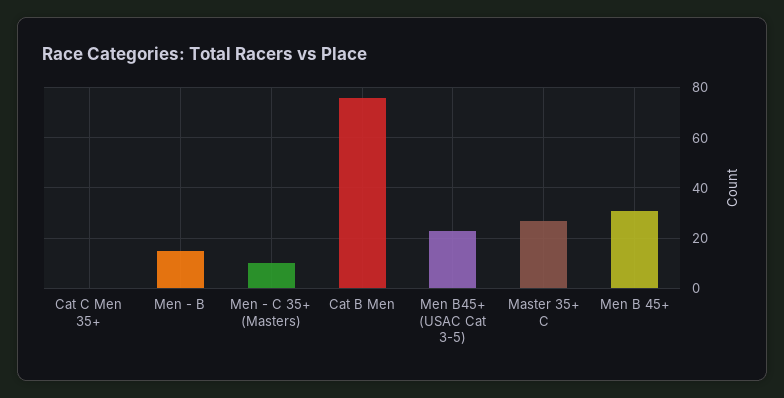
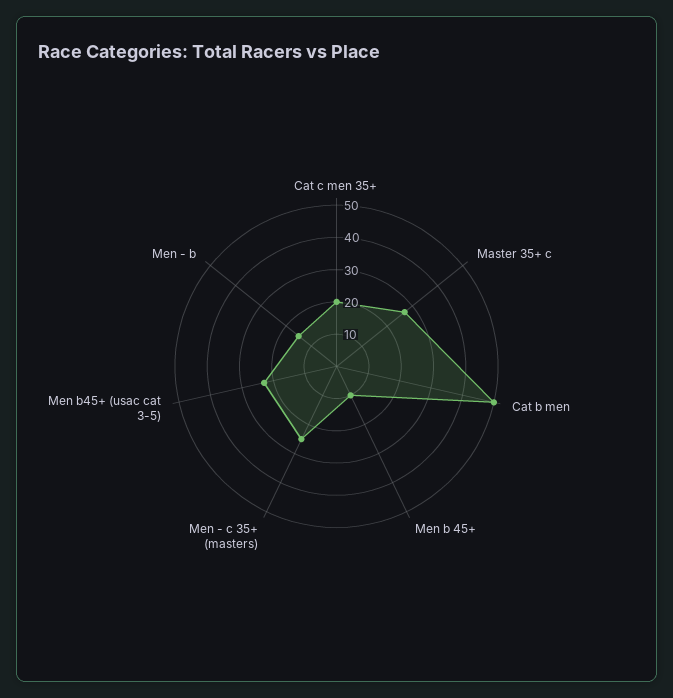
  {
-   "Cat C Men 35+": 0,
+   "Cat C Men 35+": 20,
    "Men - B": 15,
-   "Men - C 35+ (Masters)": 10,
+   "Men - C 35+ (Masters)": 25,
-   "Cat B Men": 75,
+   "Cat B Men": 50,
    "Men B45+ (USAC Cat 3-5)": 25,
    "Master 35+ C": 25,
-   "Men B 45+": 30
+   "Men B 45+": 10
  }

